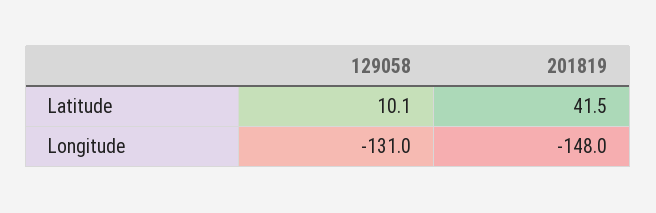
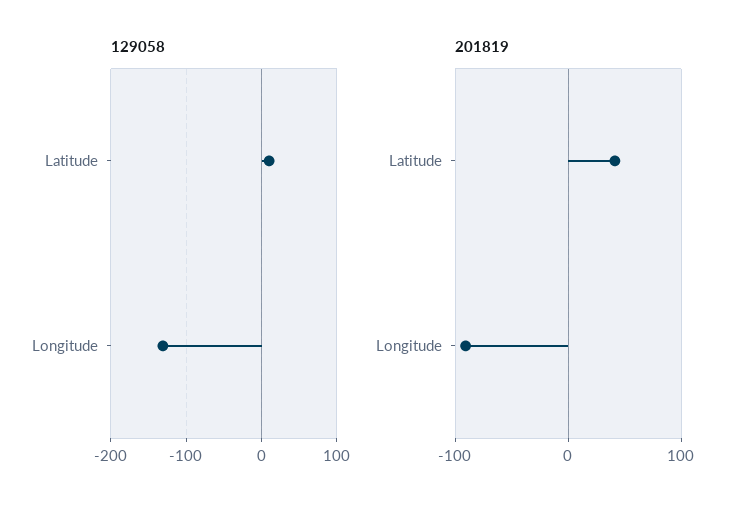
  {
    "129058": {
      "Latitude": 10.1,
      "Longitude": -131
    },
    "201819": {
      "Latitude": 41.5,
-     "Longitude": -148
+     "Longitude": -90
    }
  }

